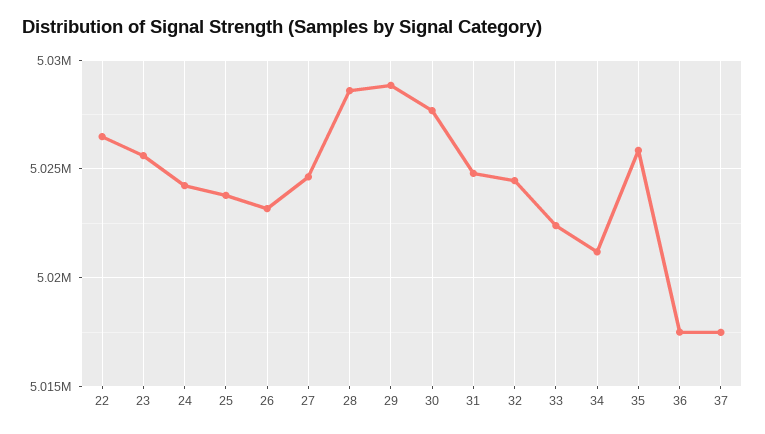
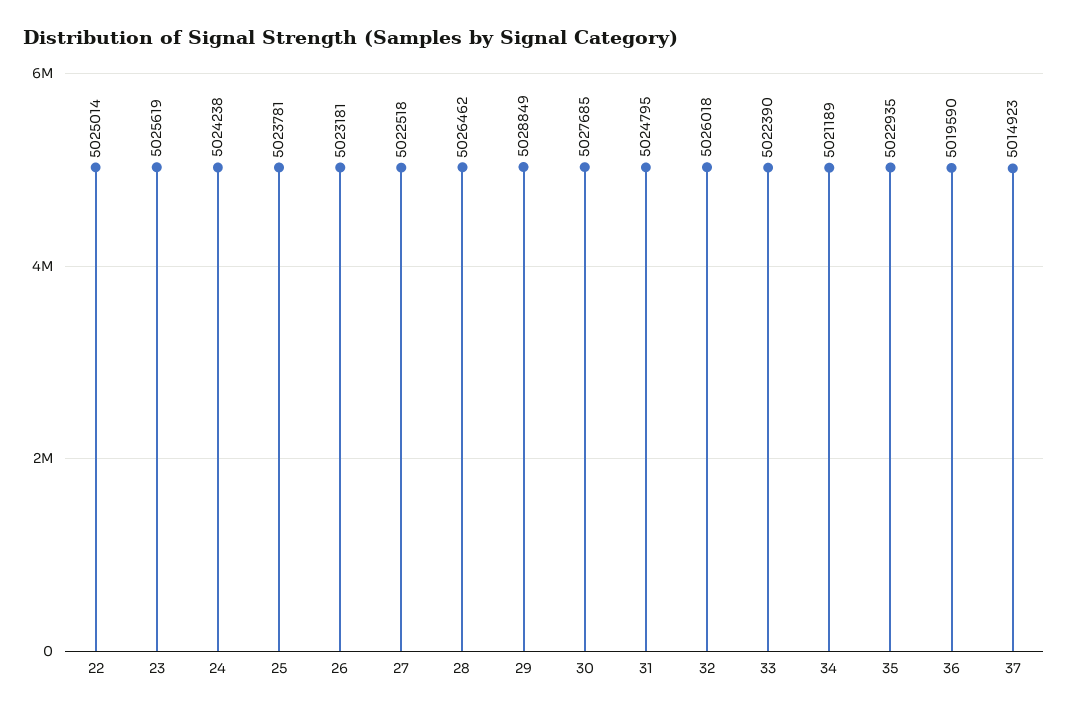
  {
-   "22": 5026500,
+   "22": 5025014,
    "23": 5025619,
    "24": 5024238,
    "25": 5023781,
    "26": 5023181,
-   "27": 5024500,
+   "27": 5022518,
-   "28": 5028500,
+   "28": 5026462,
    "29": 5028849,
    "30": 5027685,
    "31": 5024795,
-   "32": 5024500,
+   "32": 5026018,
    "33": 5022390,
    "34": 5021189,
-   "35": 5026000,
+   "35": 5022935,
-   "36": 5017500,
+   "36": 5019590,
-   "37": 5017500
+   "37": 5014923
  }

